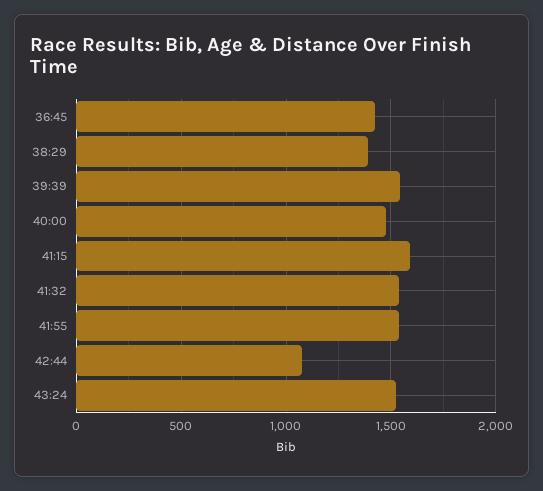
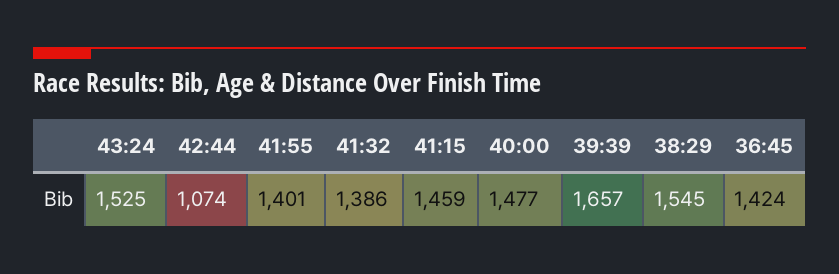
  {
    "36:45": 1424,
-   "38:29": 1400,
+   "38:29": 1545,
-   "39:39": 1550,
+   "39:39": 1657,
    "40:00": 1477,
-   "41:15": 1600,
+   "41:15": 1459,
-   "41:32": 1550,
+   "41:32": 1386,
-   "41:55": 1550,
+   "41:55": 1401,
    "42:44": 1074,
    "43:24": 1525
  }

